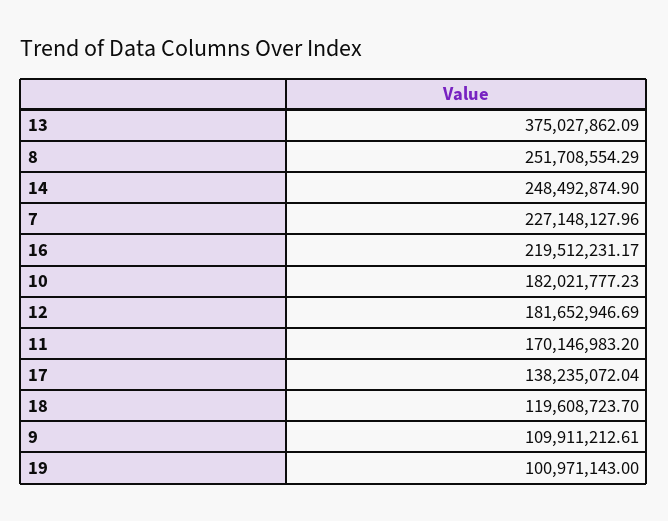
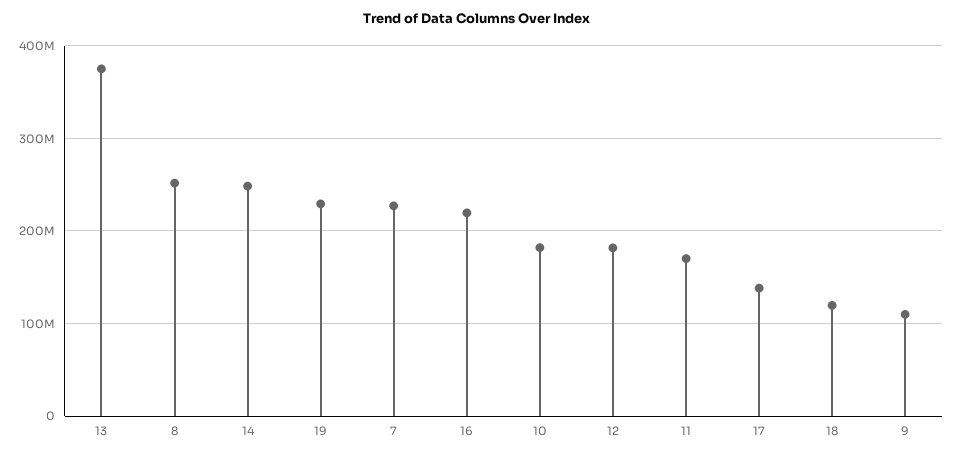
  {
    "13": 375027862.09,
    "8": 251708554.29,
    "14": 248492874.9,
    "7": 227148127.96,
    "16": 219512231.17,
    "10": 182021777.23,
    "12": 181652946.69,
    "11": 170146983.2,
    "17": 138235072.04,
    "18": 119608723.7,
    "9": 109911212.61,
-   "19": 100971143
+   "19": 230000000
  }

